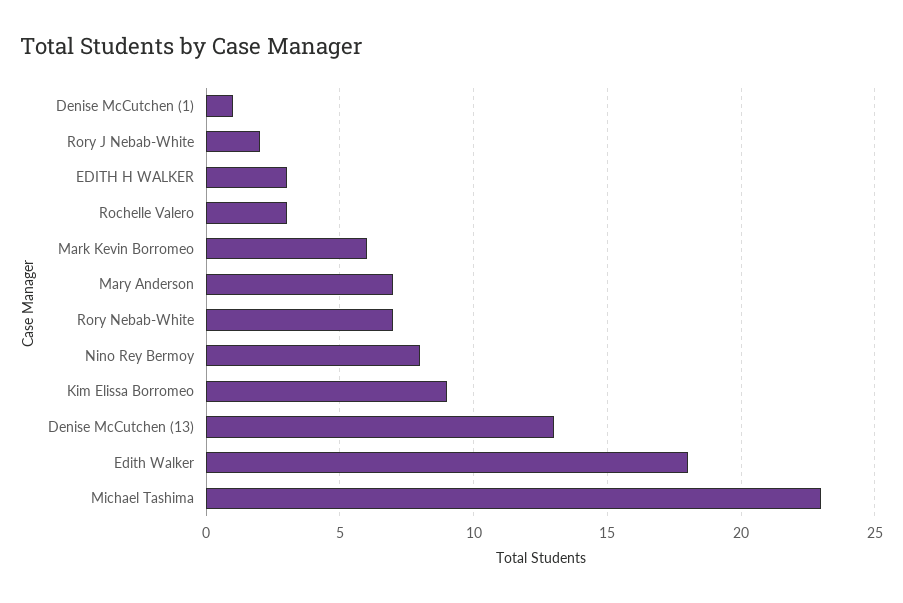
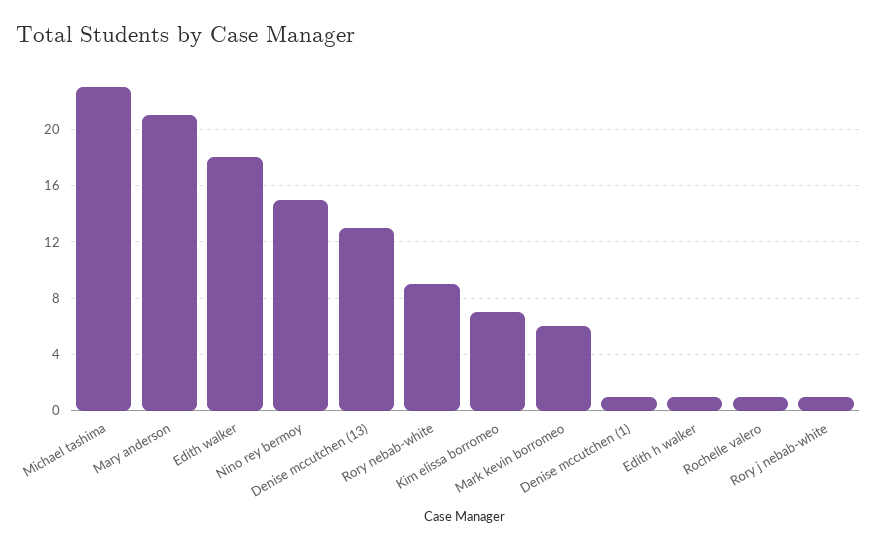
  {
    "Denise McCutchen (1)": 1,
-   "Rory J Nebab-White": 2,
+   "Rory J Nebab-White": 1,
-   "EDITH H WALKER": 3,
+   "EDITH H WALKER": 1,
-   "Rochelle Valero": 3,
+   "Rochelle Valero": 1,
    "Mark Kevin Borromeo": 6,
-   "Mary Anderson": 7,
+   "Mary Anderson": 21,
-   "Rory Nebab-White": 7,
+   "Rory Nebab-White": 9,
-   "Nino Rey Bermoy": 8,
+   "Nino Rey Bermoy": 15,
-   "Kim Elissa Borromeo": 9,
+   "Kim Elissa Borromeo": 7,
    "Denise McCutchen (13)": 13,
    "Edith Walker": 18,
    "Michael Tashima": 23
  }

